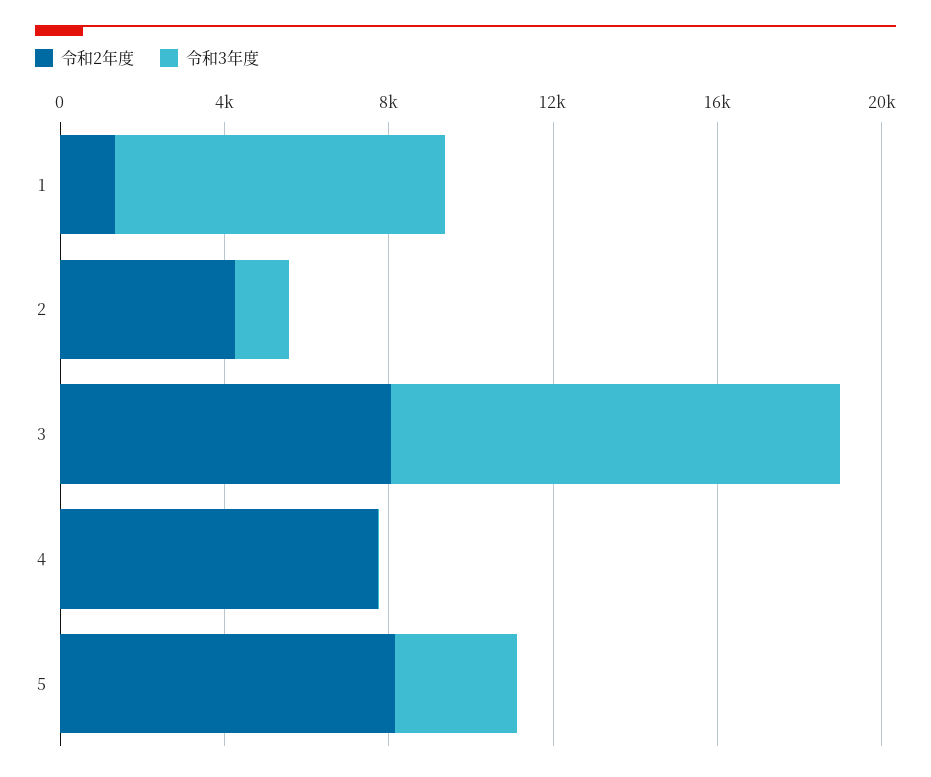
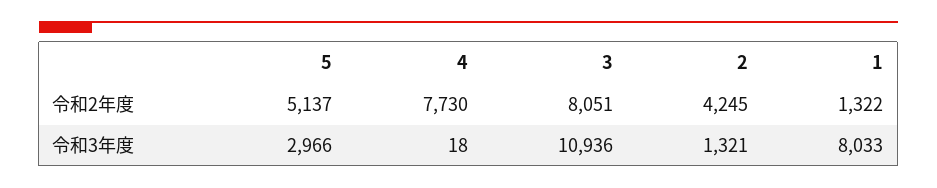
  {
    "令和2年度": {
      "1": 1322,
      "2": 4245,
      "3": 8051,
      "4": 7730,
-     "5": 8000
+     "5": 5137
    },
    "令和3年度": {
      "1": 8033,
      "2": 1321,
      "3": 10936,
      "4": 18,
      "5": 2966
    }
  }

